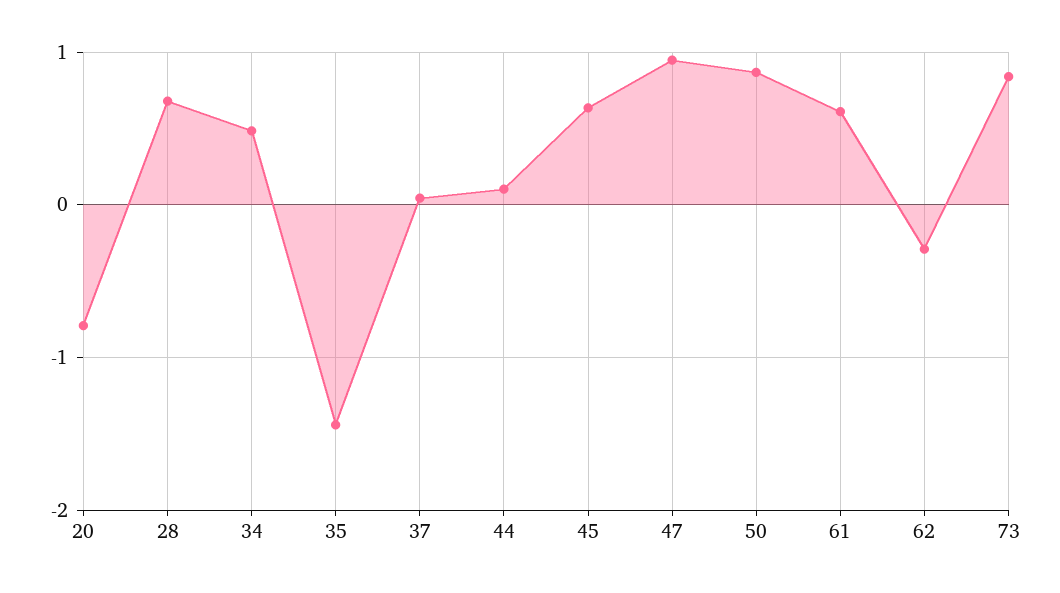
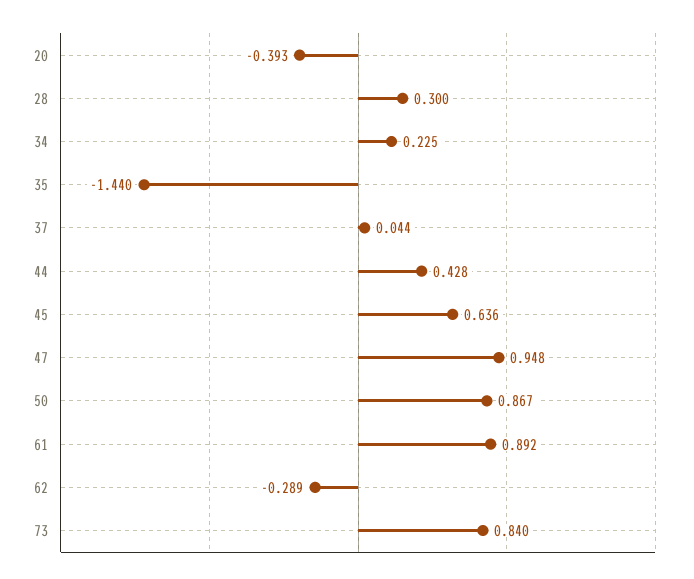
  {
-   "20": -0.8,
+   "20": -0.393,
-   "28": 0.7,
+   "28": 0.3,
-   "34": 0.5,
+   "34": 0.225,
    "35": -1.44,
    "37": 0.044,
-   "44": 0.1,
+   "44": 0.428,
    "45": 0.636,
    "47": 0.948,
    "50": 0.867,
-   "61": 0.6,
+   "61": 0.892,
    "62": -0.289,
    "73": 0.84
  }

